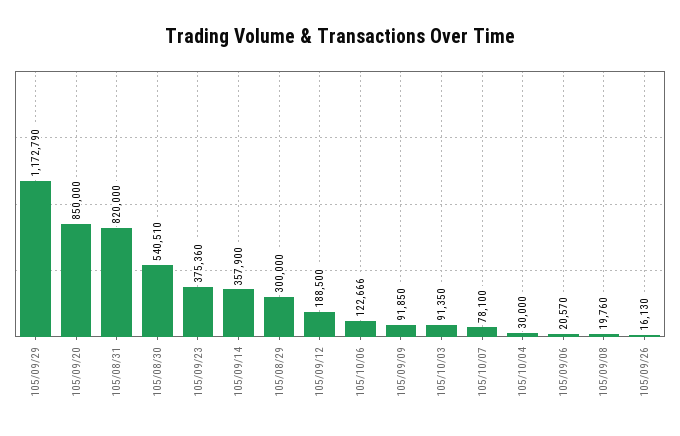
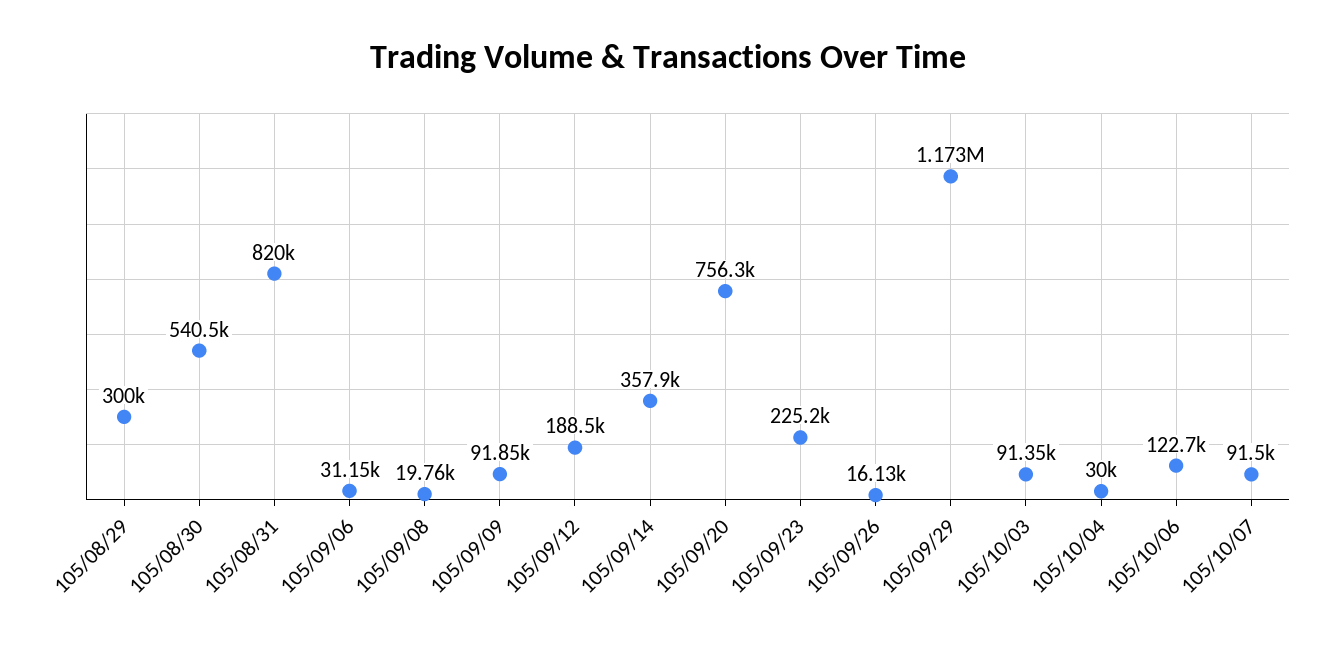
  {
    "105/09/29": 1172790,
-   "105/09/20": 850000,
+   "105/09/20": 756300,
    "105/08/31": 820000,
    "105/08/30": 540510,
-   "105/09/23": 375360,
+   "105/09/23": 225200,
    "105/09/14": 357900,
    "105/08/29": 300000,
    "105/09/12": 188500,
    "105/10/06": 122666,
    "105/09/09": 91850,
    "105/10/03": 91350,
-   "105/10/07": 78100,
+   "105/10/07": 91500,
    "105/10/04": 30000,
-   "105/09/06": 20570,
+   "105/09/06": 31150,
    "105/09/08": 19760,
    "105/09/26": 16130
  }

